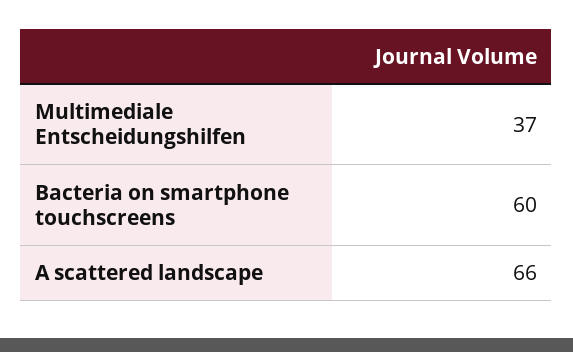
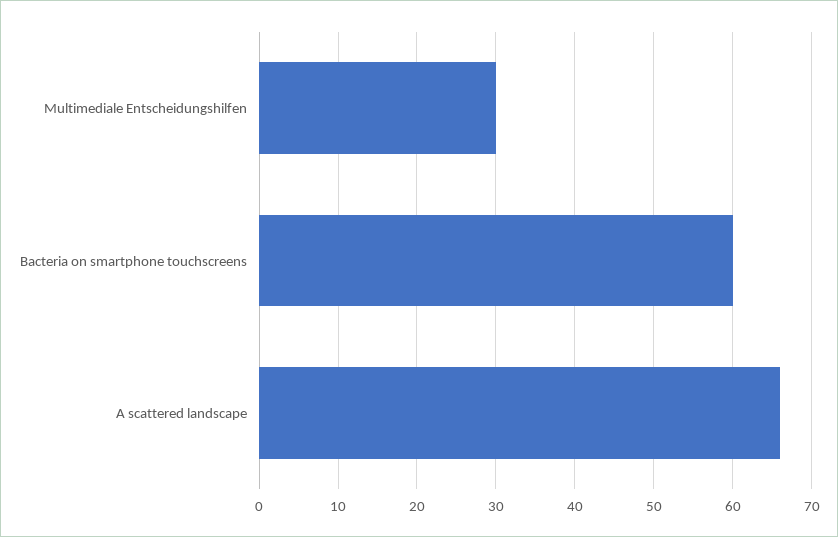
  {
-   "Multimediale Entscheidungshilfen": 37,
+   "Multimediale Entscheidungshilfen": 30,
    "Bacteria on smartphone touchscreens": 60,
    "A scattered landscape": 66
  }

